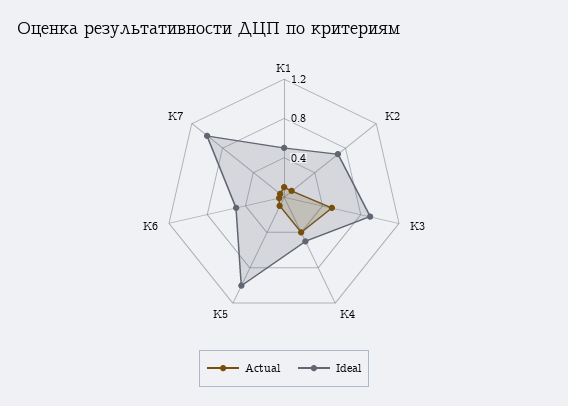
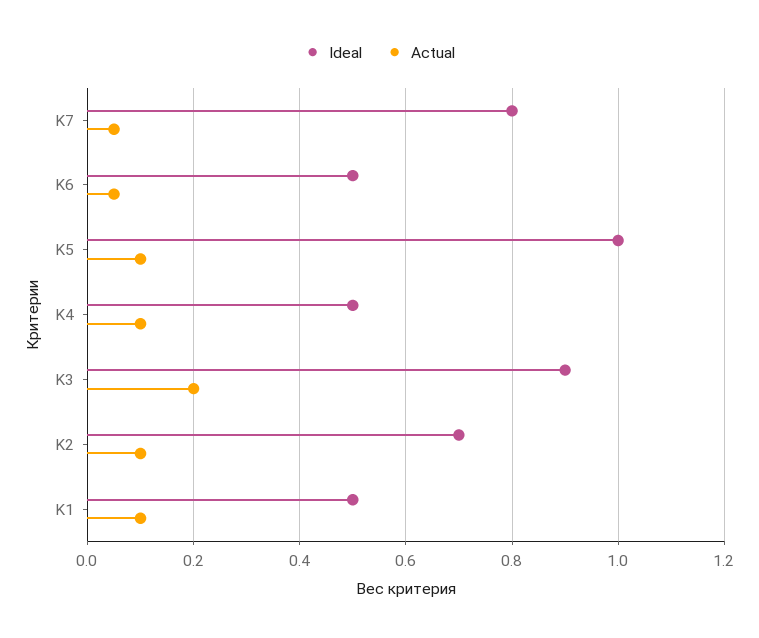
  {
    "Actual": {
      "K1": 0.1,
      "K2": 0.1,
-     "K3": 0.5,
+     "K3": 0.2,
-     "K4": 0.4,
+     "K4": 0.1,
      "K5": 0.1,
      "K6": 0.05,
      "K7": 0.05
    },
    "Ideal": {
      "K1": 0.5,
      "K2": 0.7,
      "K3": 0.9,
      "K4": 0.5,
      "K5": 1,
      "K6": 0.5,
-     "K7": 1
+     "K7": 0.8
    }
  }

